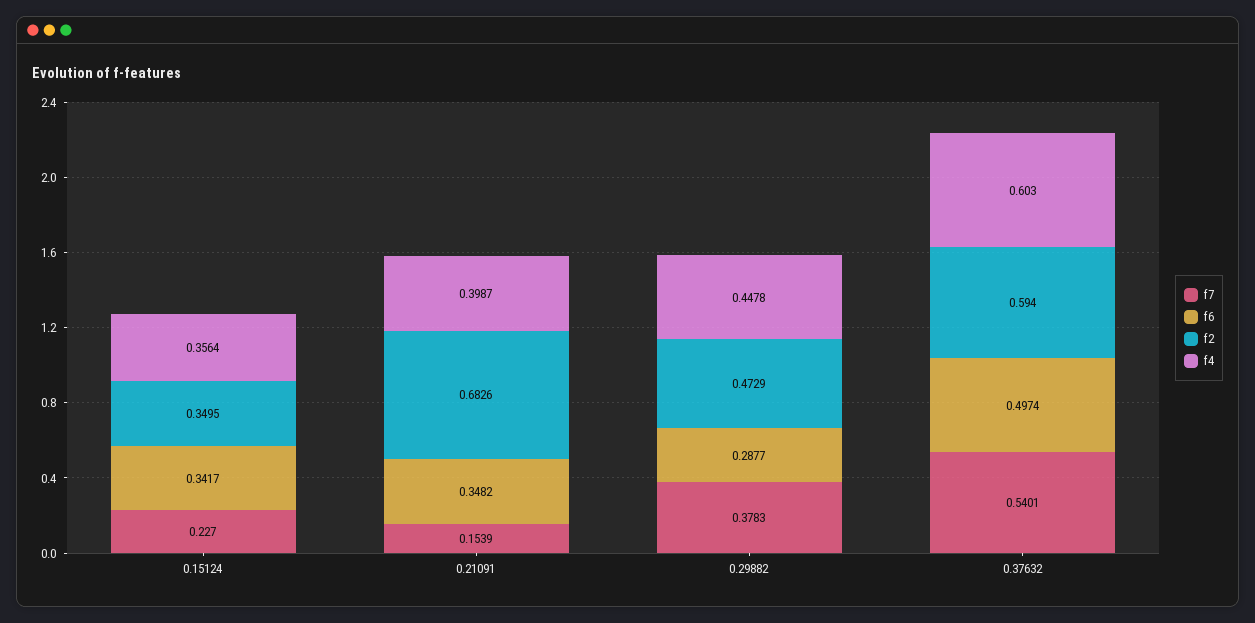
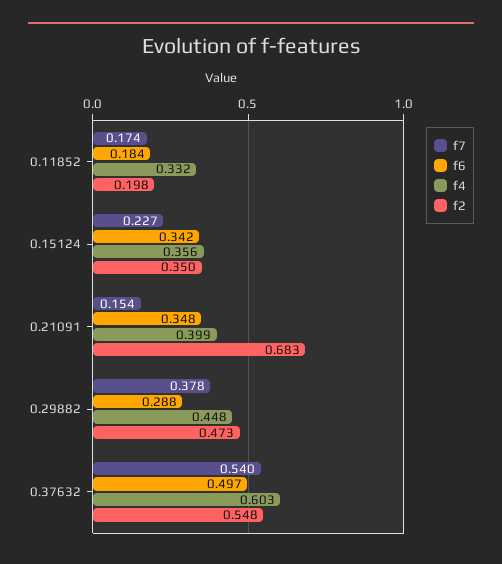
  {
    "f7": {
      "0.15124": 0.227,
      "0.21091": 0.1539,
      "0.29882": 0.3783,
-     "0.37632": 0.5401
+     "0.37632": 0.5401,
+     "0.11852": 0.174
    },
    "f6": {
      "0.15124": 0.3417,
      "0.21091": 0.3482,
      "0.29882": 0.2877,
-     "0.37632": 0.4974
+     "0.37632": 0.4974,
+     "0.11852": 0.184
    },
    "f2": {
      "0.15124": 0.3495,
      "0.21091": 0.6826,
      "0.29882": 0.4729,
-     "0.37632": 0.594
+     "0.37632": 0.548,
+     "0.11852": 0.198
    },
    "f4": {
      "0.15124": 0.3564,
      "0.21091": 0.3987,
      "0.29882": 0.4478,
-     "0.37632": 0.603
+     "0.37632": 0.603,
+     "0.11852": 0.332
    }
  }

